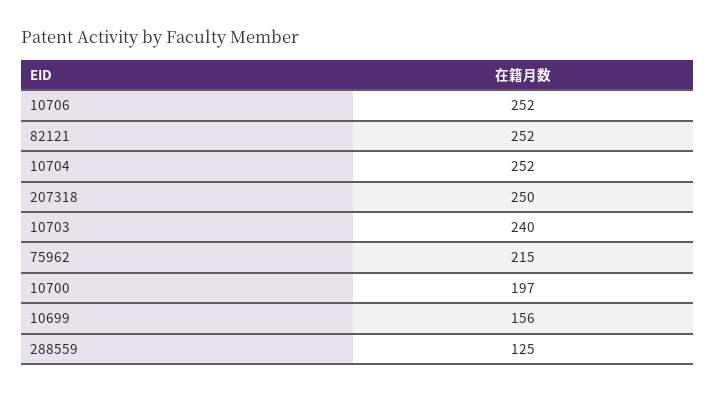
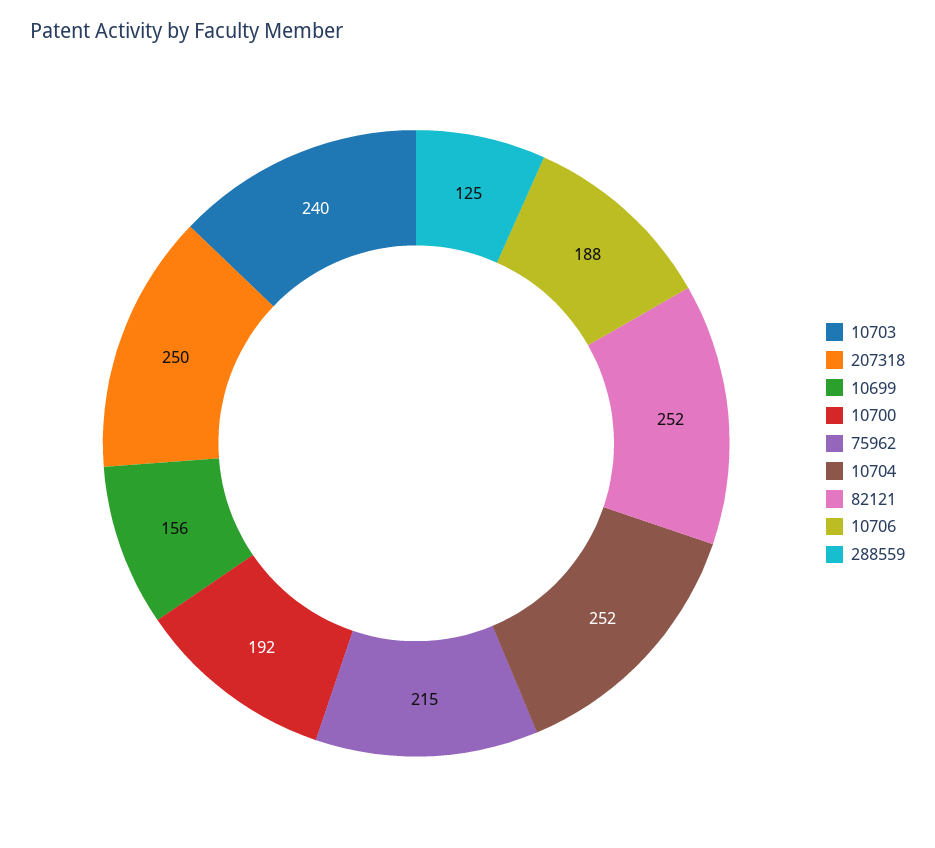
  {
-   "10706": 252,
+   "10706": 188,
    "82121": 252,
    "10704": 252,
    "207318": 250,
    "10703": 240,
    "75962": 215,
-   "10700": 197,
+   "10700": 192,
    "10699": 156,
    "288559": 125
  }

